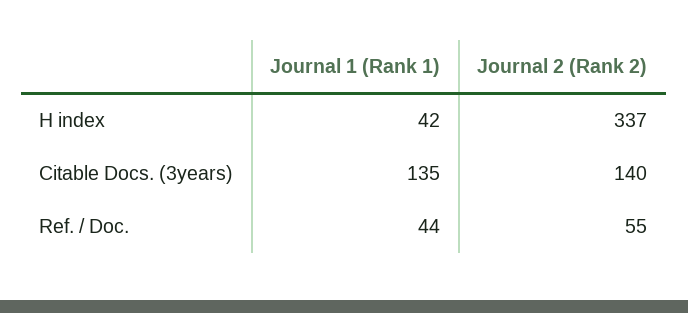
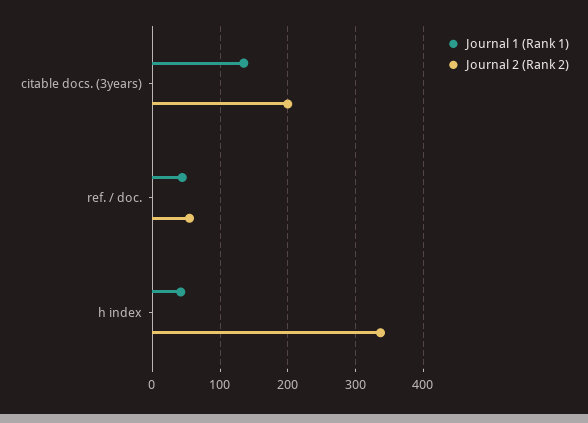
  {
    "Journal 1 (Rank 1)": {
      "H index": 42,
      "Citable Docs. (3years)": 135,
      "Ref. / Doc.": 44
    },
    "Journal 2 (Rank 2)": {
      "H index": 337,
-     "Citable Docs. (3years)": 140,
+     "Citable Docs. (3years)": 200,
      "Ref. / Doc.": 55
    }
  }

